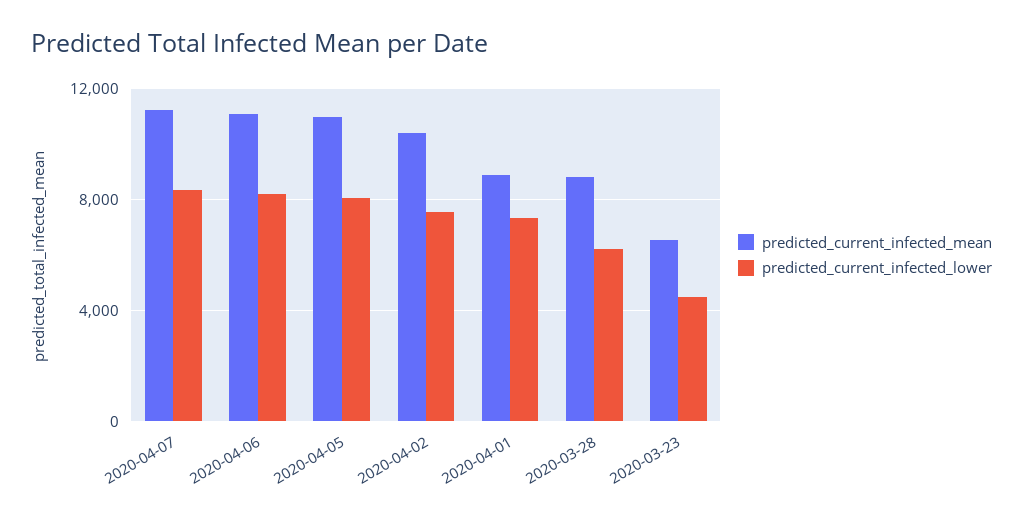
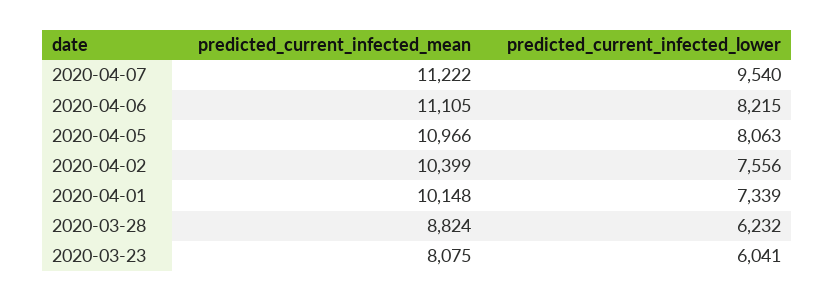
  {
    "predicted_current_infected_mean": {
      "2020-04-07": 11222,
      "2020-04-06": 11105,
      "2020-04-05": 10966,
      "2020-04-02": 10399,
-     "2020-04-01": 9000,
+     "2020-04-01": 10148,
      "2020-03-28": 8824,
-     "2020-03-23": 6500
+     "2020-03-23": 8075
    },
    "predicted_current_infected_lower": {
-     "2020-04-07": 8500,
+     "2020-04-07": 9540,
      "2020-04-06": 8215,
      "2020-04-05": 8063,
      "2020-04-02": 7556,
      "2020-04-01": 7339,
      "2020-03-28": 6232,
-     "2020-03-23": 4500
+     "2020-03-23": 6041
    }
  }

